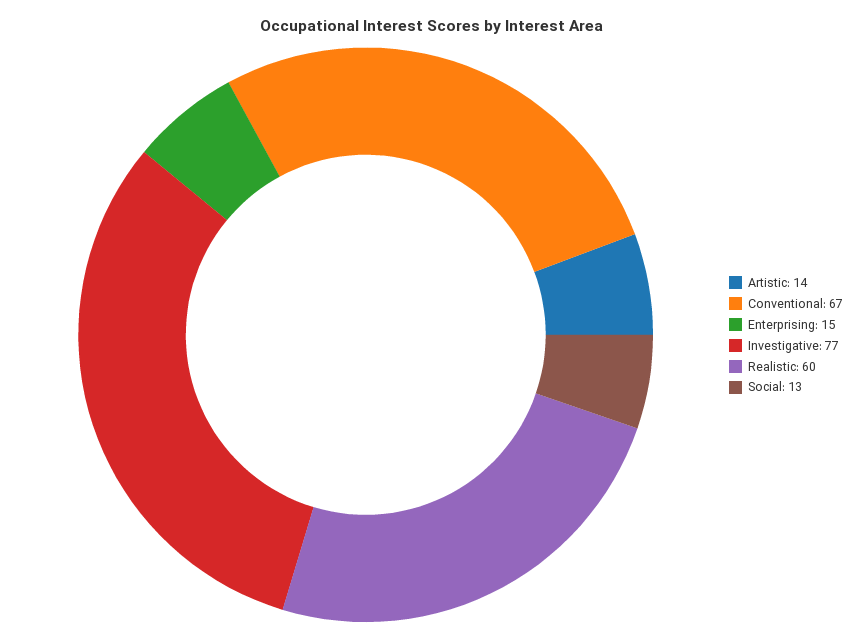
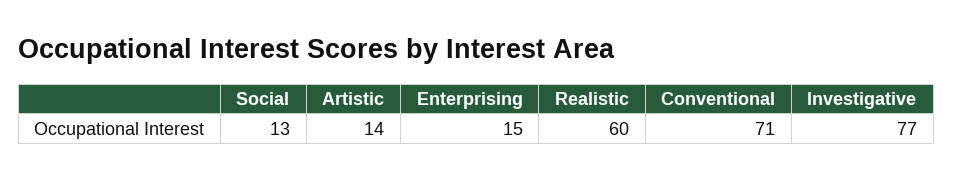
  {
    "Artistic": 14,
-   "Conventional": 67,
+   "Conventional": 71,
    "Enterprising": 15,
    "Investigative": 77,
    "Realistic": 60,
    "Social": 13
  }

